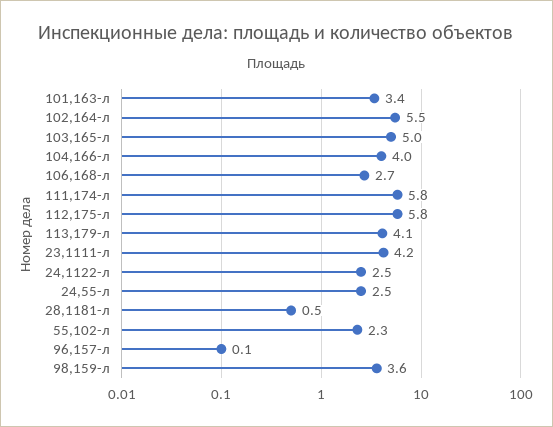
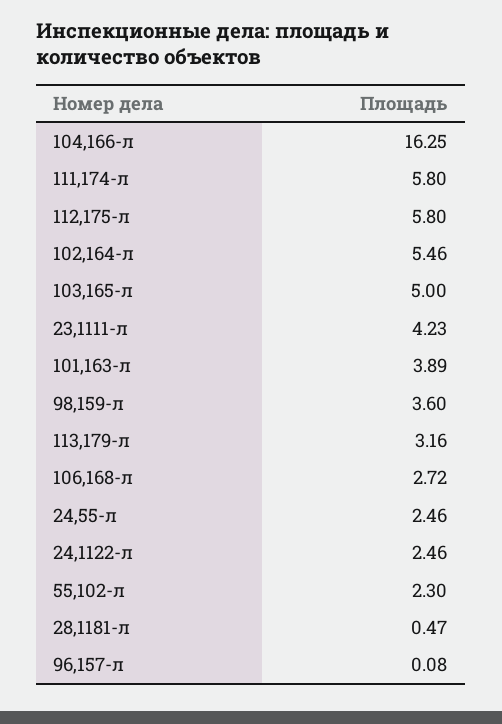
  {
-   "101,163-л": 3.4,
+   "101,163-л": 3.89,
    "102,164-л": 5.46,
    "103,165-л": 5,
-   "104,166-л": 4,
+   "104,166-л": 16.25,
    "106,168-л": 2.72,
    "111,174-л": 5.8,
    "112,175-л": 5.8,
-   "113,179-л": 4.1,
+   "113,179-л": 3.16,
    "23,1111-л": 4.23,
    "24,1122-л": 2.46,
    "24,55-л": 2.46,
    "28,1181-л": 0.47,
    "55,102-л": 2.3,
    "96,157-л": 0.08,
    "98,159-л": 3.6
  }

